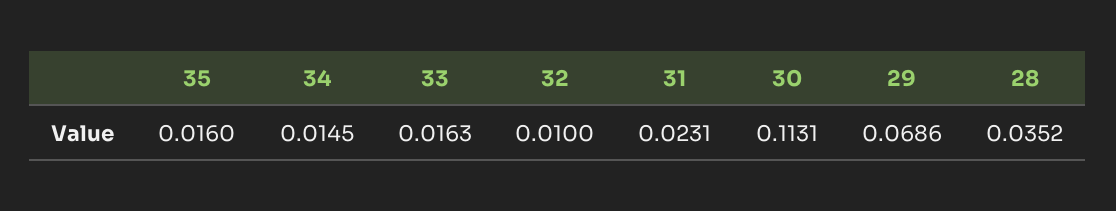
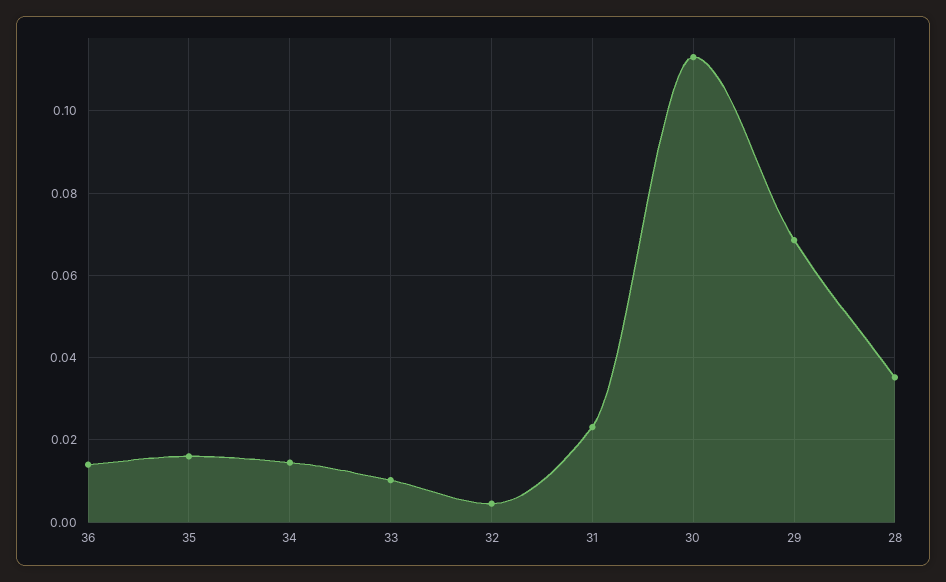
  {
    "35": 0.016,
    "34": 0.0145,
-   "33": 0.0163,
+   "33": 0.01,
-   "32": 0.01,
+   "32": 0.004,
    "31": 0.0231,
    "30": 0.1131,
    "29": 0.0686,
-   "28": 0.0352
+   "28": 0.0352,
+   "36": 0.014
  }

